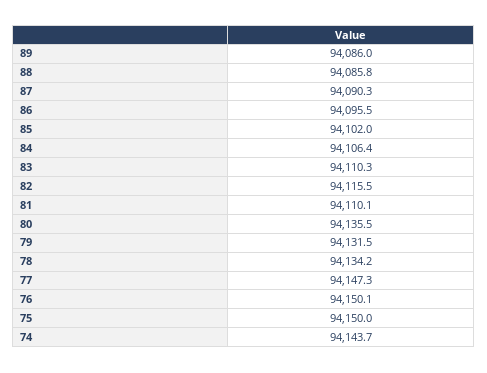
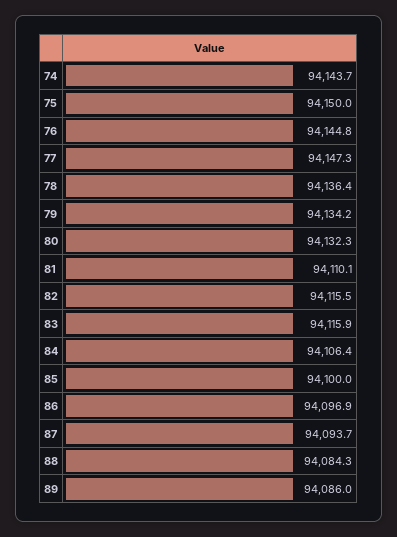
  {
    "89": 94086,
-   "88": 94085.8,
+   "88": 94084.3,
-   "87": 94090.3,
+   "87": 94093.7,
-   "86": 94095.5,
+   "86": 94096.9,
-   "85": 94102,
+   "85": 94100,
    "84": 94106.4,
-   "83": 94110.3,
+   "83": 94115.9,
    "82": 94115.5,
    "81": 94110.1,
-   "80": 94135.5,
+   "80": 94132.3,
-   "79": 94131.5,
+   "79": 94134.2,
-   "78": 94134.2,
+   "78": 94136.4,
    "77": 94147.3,
-   "76": 94150.1,
+   "76": 94144.8,
    "75": 94150,
    "74": 94143.7
  }

